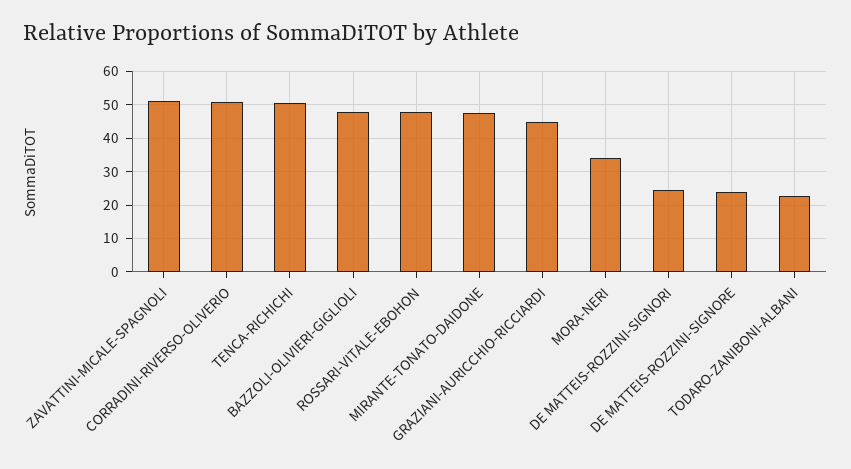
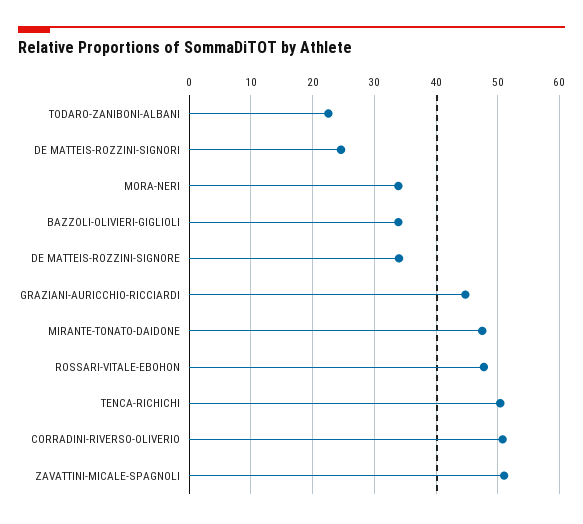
  {
    "ZAVATTINI-MICALE-SPAGNOLI": 51,
    "CORRADINI-RIVERSO-OLIVERIO": 51,
    "TENCA-RICHICHI": 50,
-   "BAZZOLI-OLIVIERI-GIGLIOLI": 48,
+   "BAZZOLI-OLIVIERI-GIGLIOLI": 34,
    "ROSSARI-VITALE-EBOHON": 48,
    "MIRANTE-TONATO-DAIDONE": 47,
    "GRAZIANI-AURICCHIO-RICCIARDI": 45,
    "MORA-NERI": 34,
    "DE MATTEIS-ROZZINI-SIGNORI": 25,
-   "DE MATTEIS-ROZZINI-SIGNORE": 24,
+   "DE MATTEIS-ROZZINI-SIGNORE": 34,
    "TODARO-ZANIBONI-ALBANI": 23
  }

